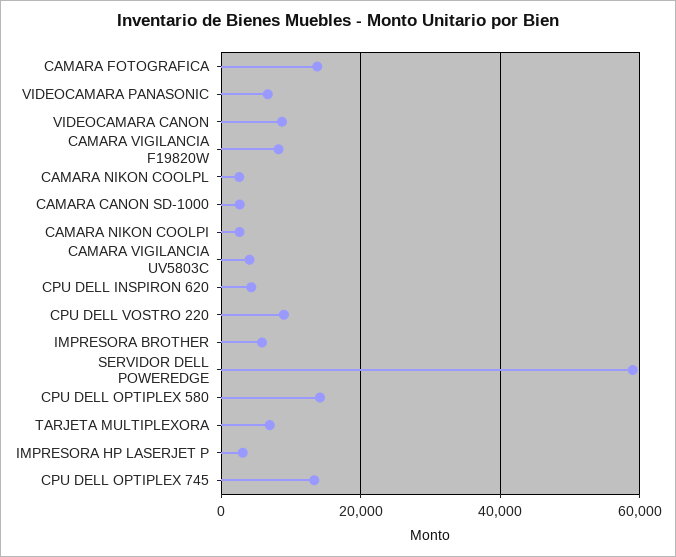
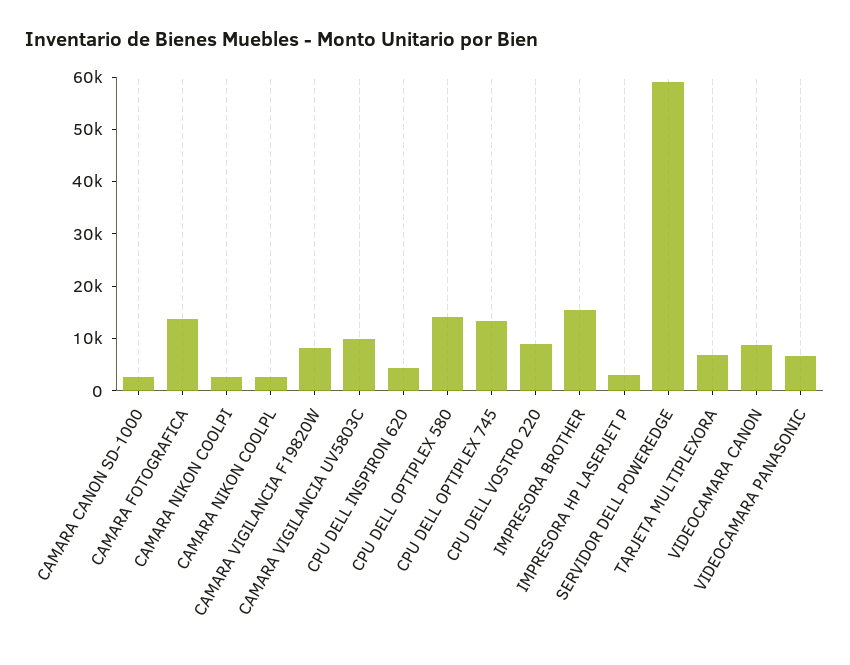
  {
    "CAMARA FOTOGRAFICA": 14000,
    "VIDEOCAMARA PANASONIC": 6000,
    "VIDEOCAMARA CANON": 8000,
    "CAMARA VIGILANCIA F19820W": 8000,
    "CAMARA NIKON COOLPL": 2000,
    "CAMARA CANON SD-1000": 2000,
    "CAMARA NIKON COOLPI": 2000,
-   "CAMARA VIGILANCIA UV5803C": 4000,
+   "CAMARA VIGILANCIA UV5803C": 10000,
    "CPU DELL INSPIRON 620": 4000,
    "CPU DELL VOSTRO 220": 10000,
-   "IMPRESORA BROTHER": 6000,
+   "IMPRESORA BROTHER": 16000,
    "SERVIDOR DELL POWEREDGE": 60000,
    "CPU DELL OPTIPLEX 580": 14000,
    "TARJETA MULTIPLEXORA": 6000,
    "IMPRESORA HP LASERJET P": 4000,
    "CPU DELL OPTIPLEX 745": 14000
  }

